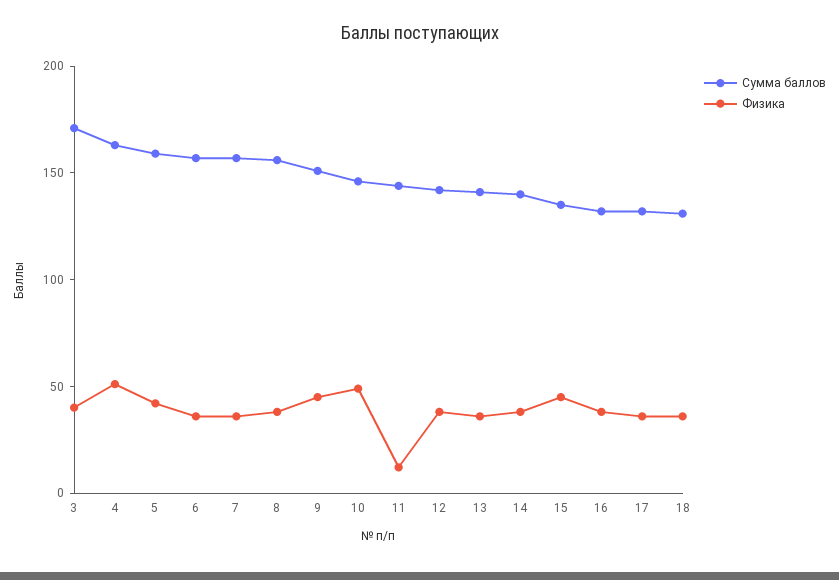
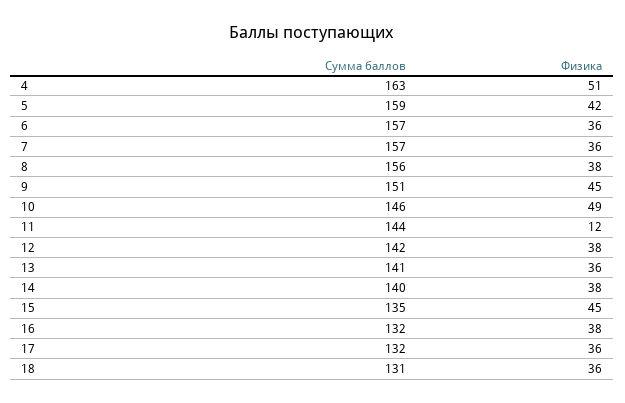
  {
    "Сумма баллов": {
-     "3": 170,
      "4": 163,
      "5": 159,
      "6": 157,
      "7": 157,
      "8": 156,
      "9": 151,
      "10": 146,
      "11": 144,
      "12": 142,
      "13": 141,
      "14": 140,
      "15": 135,
      "16": 132,
      "17": 132,
      "18": 131
    },
    "Физика": {
-     "3": 40,
      "4": 51,
      "5": 42,
      "6": 36,
      "7": 36,
      "8": 38,
      "9": 45,
      "10": 49,
      "11": 12,
      "12": 38,
      "13": 36,
      "14": 38,
      "15": 45,
      "16": 38,
      "17": 36,
      "18": 36
    }
  }

